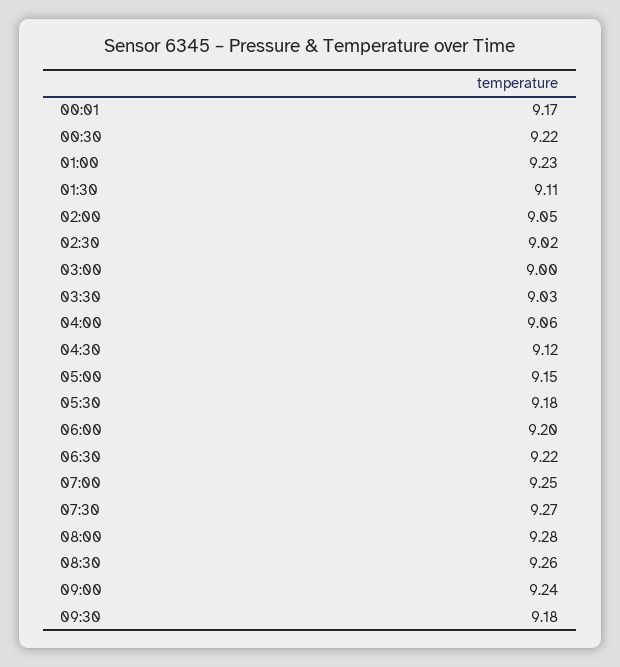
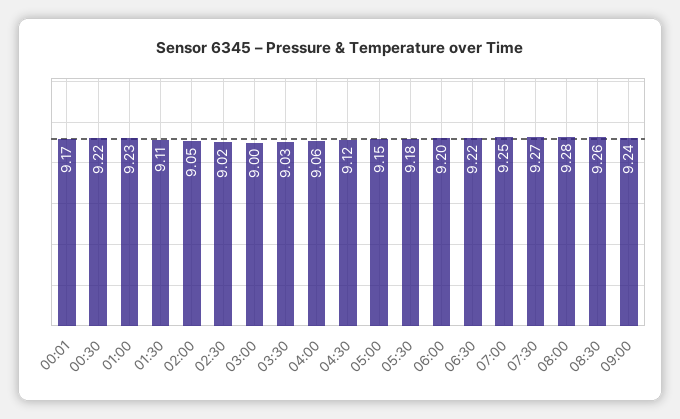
  {
    "00:01": 9.17,
    "00:30": 9.22,
    "01:00": 9.23,
    "01:30": 9.11,
    "02:00": 9.05,
    "02:30": 9.02,
    "03:00": 9,
    "03:30": 9.03,
    "04:00": 9.06,
    "04:30": 9.12,
    "05:00": 9.15,
    "05:30": 9.18,
    "06:00": 9.2,
    "06:30": 9.22,
    "07:00": 9.25,
    "07:30": 9.27,
    "08:00": 9.28,
    "08:30": 9.26,
-   "09:00": 9.24,
+   "09:00": 9.24
-   "09:30": 9.18
  }

